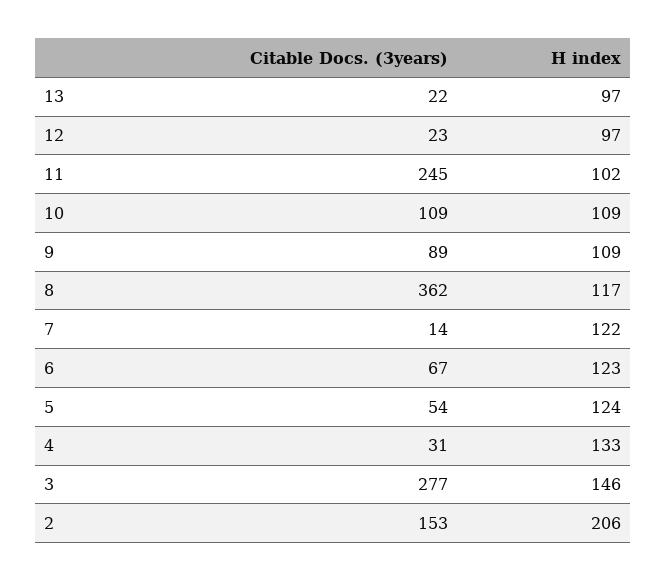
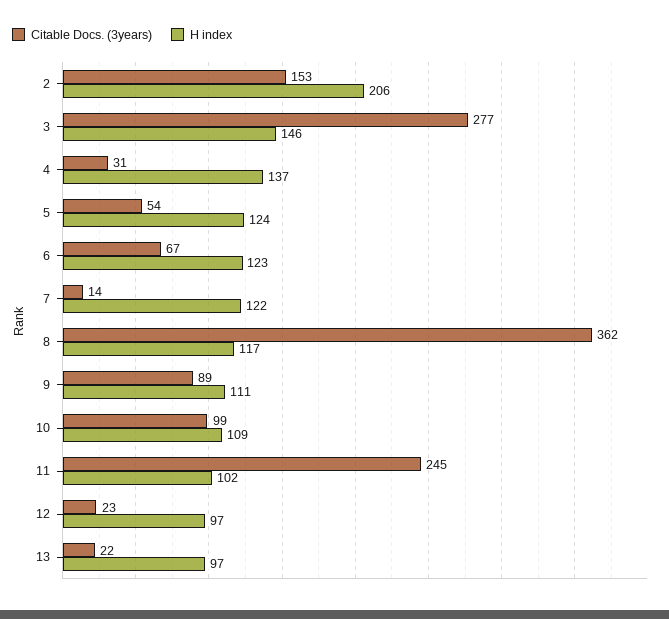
  {
    "Citable Docs. (3years)": {
      "13": 22,
      "12": 23,
      "11": 245,
-     "10": 109,
+     "10": 99,
      "9": 89,
      "8": 362,
      "7": 14,
      "6": 67,
      "5": 54,
      "4": 31,
      "3": 277,
      "2": 153
    },
    "H index": {
      "13": 97,
      "12": 97,
      "11": 102,
      "10": 109,
-     "9": 109,
+     "9": 111,
      "8": 117,
      "7": 122,
      "6": 123,
      "5": 124,
-     "4": 133,
+     "4": 137,
      "3": 146,
      "2": 206
    }
  }

